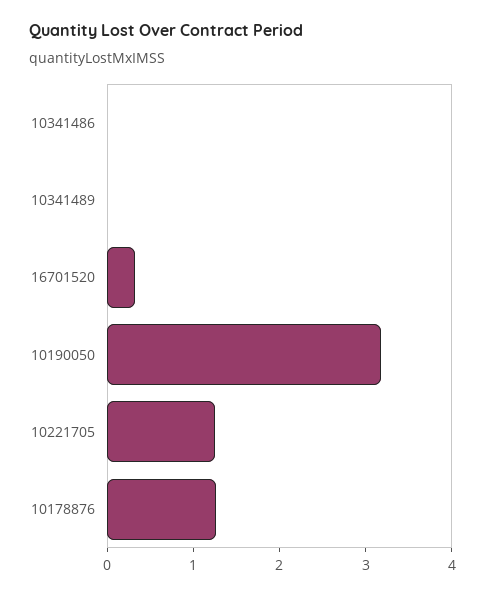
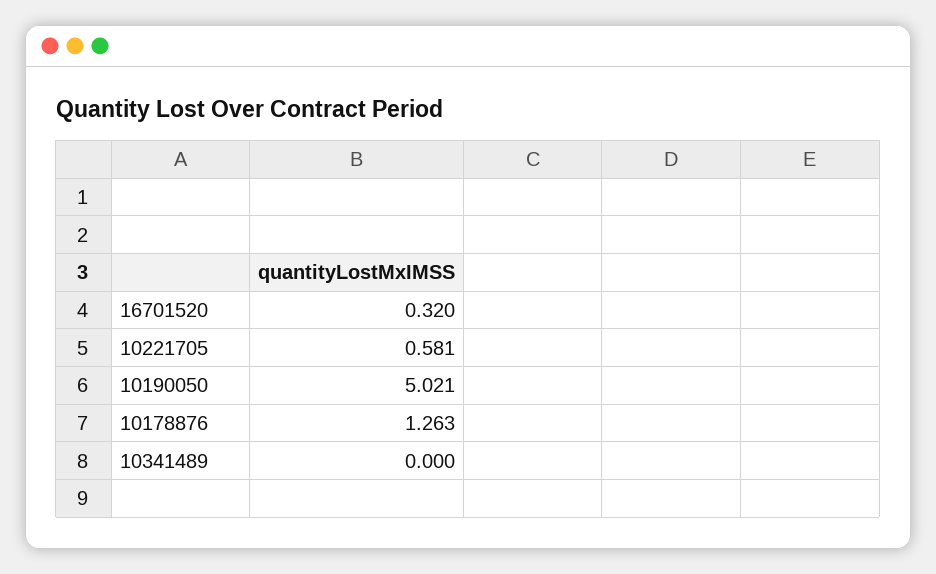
  {
-   "10341486": 0,
    "10341489": 0,
    "16701520": 0.32,
-   "10190050": 3.2,
+   "10190050": 5.021,
-   "10221705": 1.2,
+   "10221705": 0.581,
    "10178876": 1.263
  }

